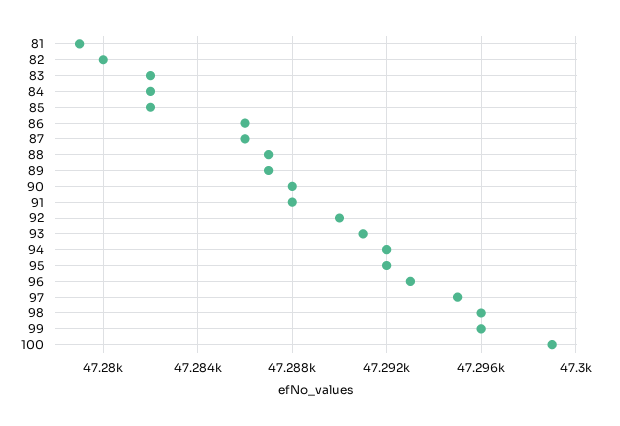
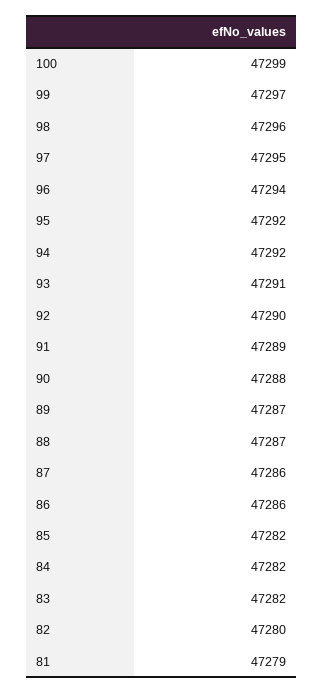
  {
    "81": 47279,
    "82": 47280,
    "83": 47282,
    "84": 47282,
    "85": 47282,
    "86": 47286,
    "87": 47286,
    "88": 47287,
    "89": 47287,
    "90": 47288,
-   "91": 47288,
+   "91": 47289,
    "92": 47290,
    "93": 47291,
    "94": 47292,
    "95": 47292,
-   "96": 47293,
+   "96": 47294,
    "97": 47295,
    "98": 47296,
-   "99": 47296,
+   "99": 47297,
    "100": 47299
  }

